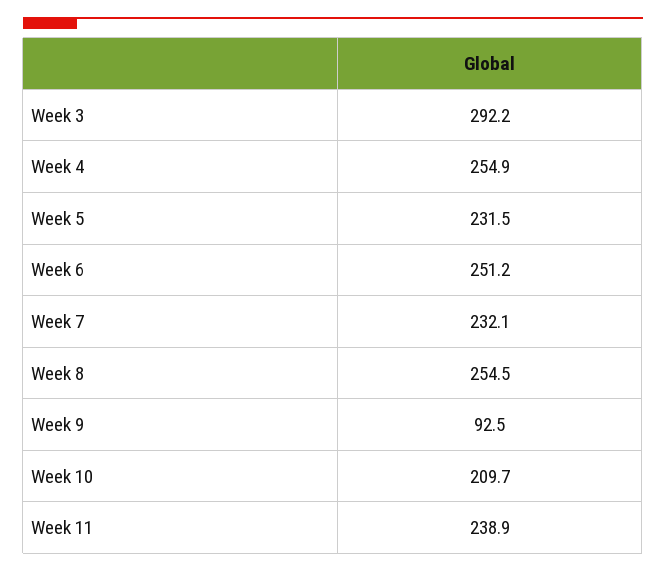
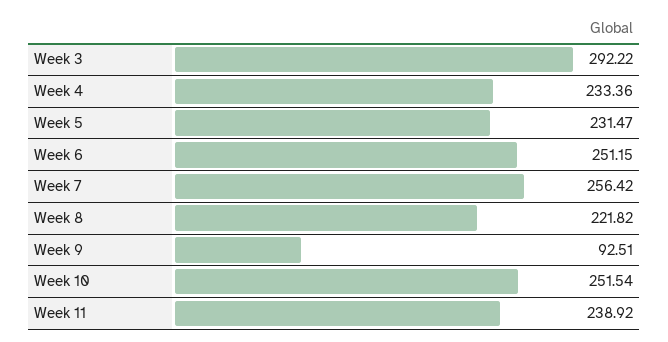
  {
    "Week 3": 292.22,
-   "Week 4": 254.9,
+   "Week 4": 233.36,
    "Week 5": 231.47,
    "Week 6": 251.15,
-   "Week 7": 232.1,
+   "Week 7": 256.42,
-   "Week 8": 254.5,
+   "Week 8": 221.82,
    "Week 9": 92.51,
-   "Week 10": 209.7,
+   "Week 10": 251.54,
    "Week 11": 238.92
  }

